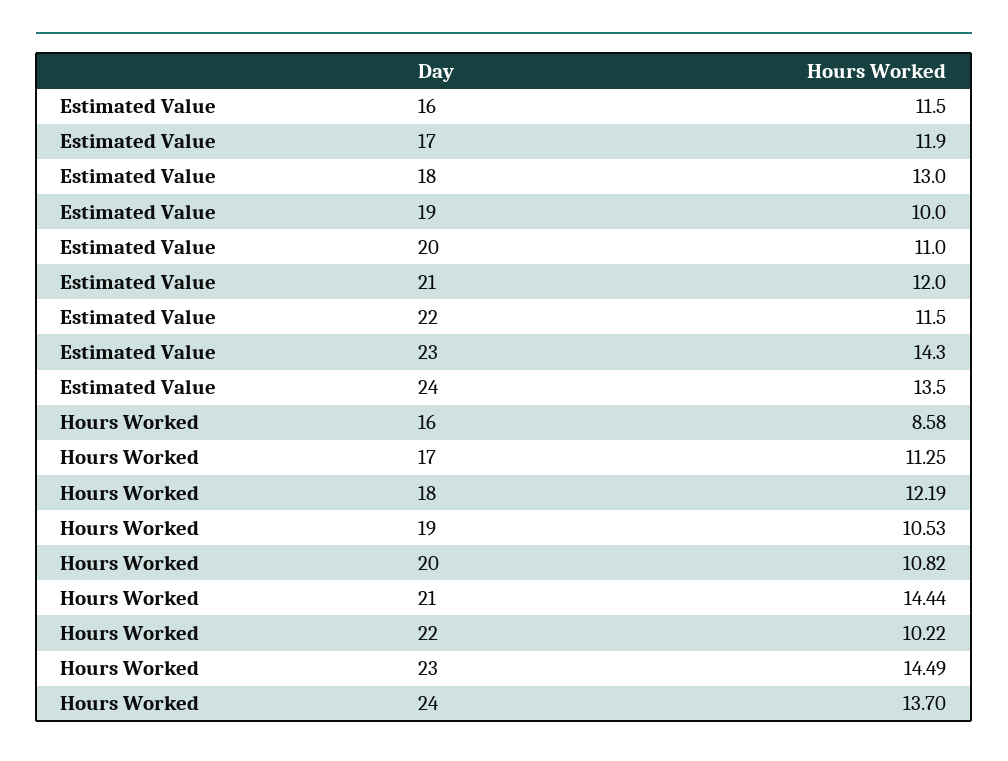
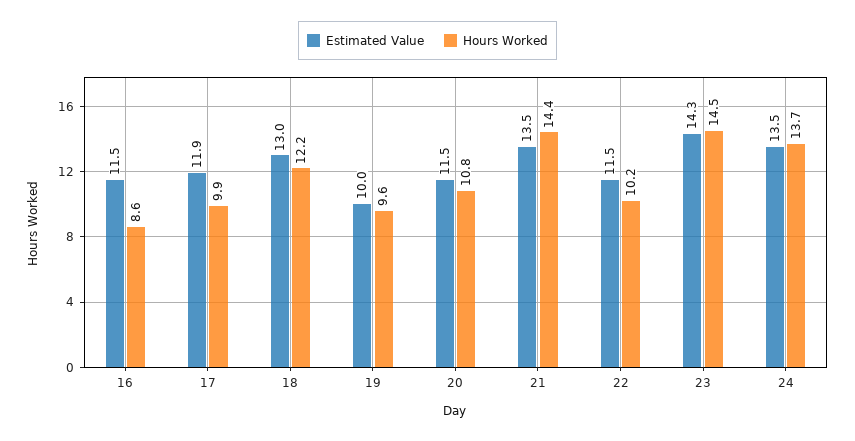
  {
    "Estimated Value": {
      "16": 11.5,
      "17": 11.9,
      "18": 13,
      "19": 10,
-     "20": 11,
+     "20": 11.5,
-     "21": 12,
+     "21": 13.5,
      "22": 11.5,
      "23": 14.3,
      "24": 13.5
    },
    "Hours Worked": {
      "16": 8.58,
-     "17": 11.25,
+     "17": 9.9,
      "18": 12.19,
-     "19": 10.53,
+     "19": 9.6,
      "20": 10.82,
      "21": 14.44,
      "22": 10.22,
      "23": 14.49,
      "24": 13.7
    }
  }

